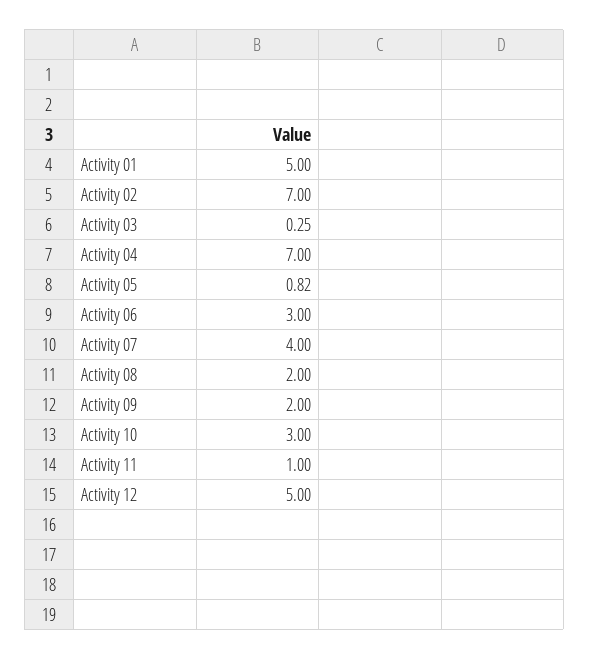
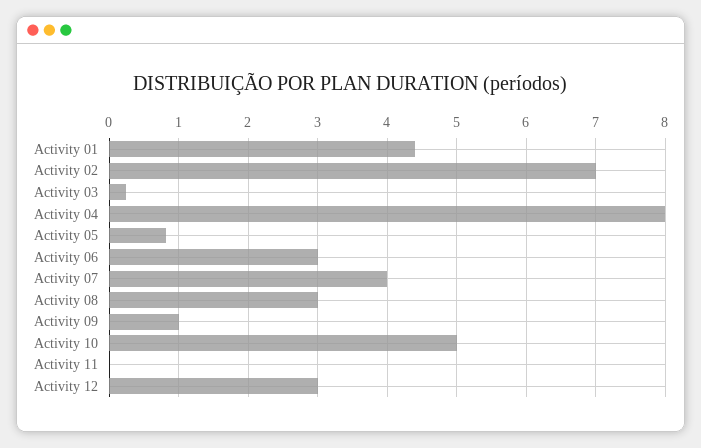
  {
-   "Activity 01": 5,
+   "Activity 01": 4.4,
    "Activity 02": 7,
    "Activity 03": 0.25,
-   "Activity 04": 7,
+   "Activity 04": 8,
    "Activity 05": 0.82,
    "Activity 06": 3,
    "Activity 07": 4,
-   "Activity 08": 2,
+   "Activity 08": 3,
-   "Activity 09": 2,
+   "Activity 09": 1,
-   "Activity 10": 3,
+   "Activity 10": 5,
-   "Activity 11": 1,
+   "Activity 11": 0,
-   "Activity 12": 5
+   "Activity 12": 3
  }

